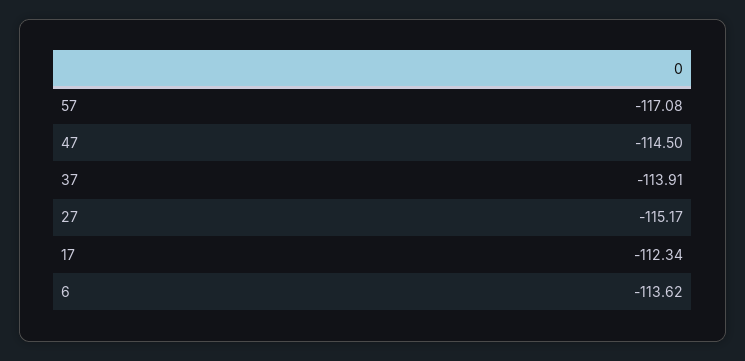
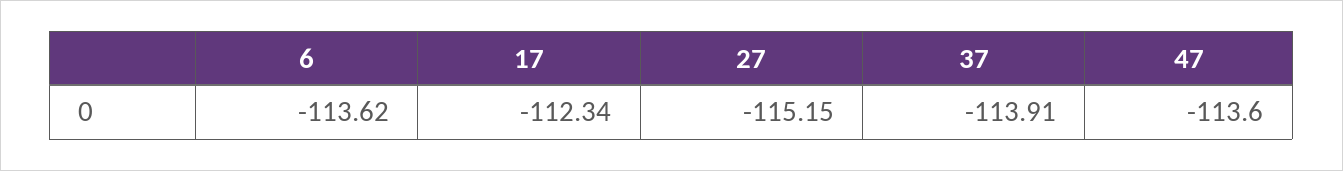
  {
-   "57": -117.08,
-   "47": -114.5,
+   "47": -113.6,
    "37": -113.91,
-   "27": -115.17,
+   "27": -115.15,
    "17": -112.34,
    "6": -113.62
  }

